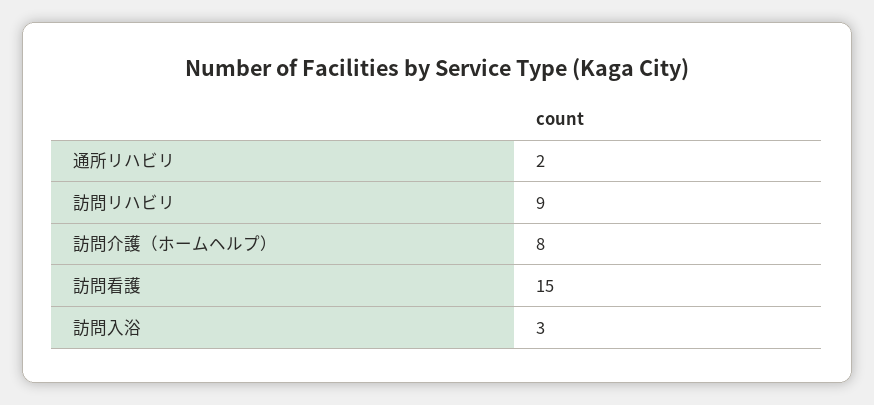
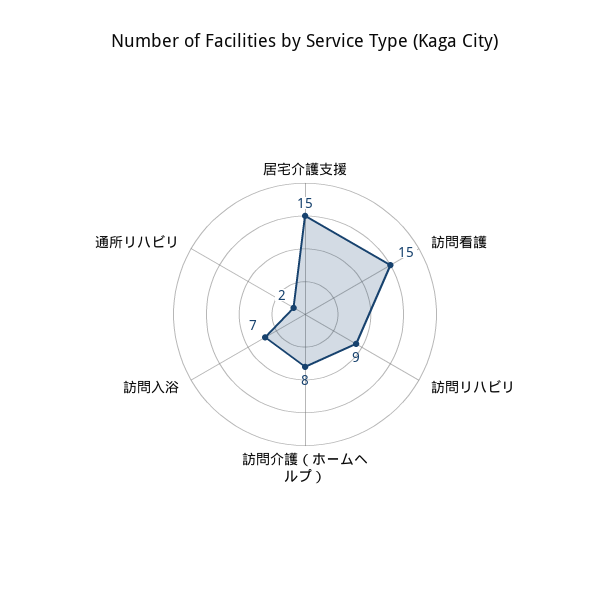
  {
    "通所リハビリ": 2,
    "訪問リハビリ": 9,
    "訪問介護（ホームヘルプ）": 8,
    "訪問看護": 15,
-   "訪問入浴": 3
+   "訪問入浴": 7,
+   "居宅介護支援": 15
  }

